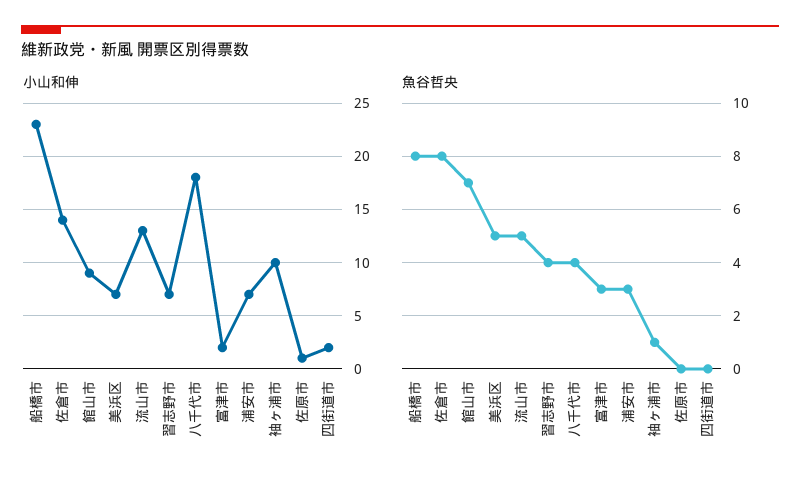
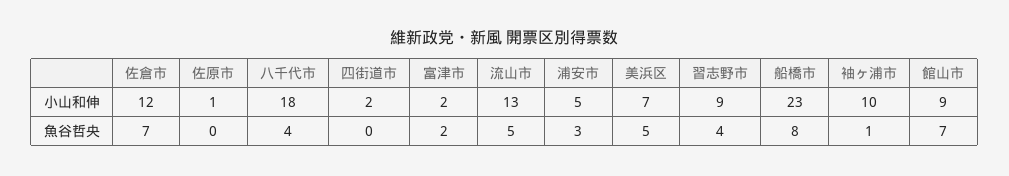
  {
    "小山和伸": {
      "船橋市": 23,
-     "佐倉市": 14,
+     "佐倉市": 12,
      "館山市": 9,
      "美浜区": 7,
      "流山市": 13,
-     "習志野市": 7,
+     "習志野市": 9,
      "八千代市": 18,
      "富津市": 2,
-     "浦安市": 7,
+     "浦安市": 5,
      "袖ヶ浦市": 10,
      "佐原市": 1,
      "四街道市": 2
    },
    "魚谷哲央": {
      "船橋市": 8,
-     "佐倉市": 8,
+     "佐倉市": 7,
      "館山市": 7,
      "美浜区": 5,
      "流山市": 5,
      "習志野市": 4,
      "八千代市": 4,
-     "富津市": 3,
+     "富津市": 2,
      "浦安市": 3,
      "袖ヶ浦市": 1,
      "佐原市": 0,
      "四街道市": 0
    }
  }

